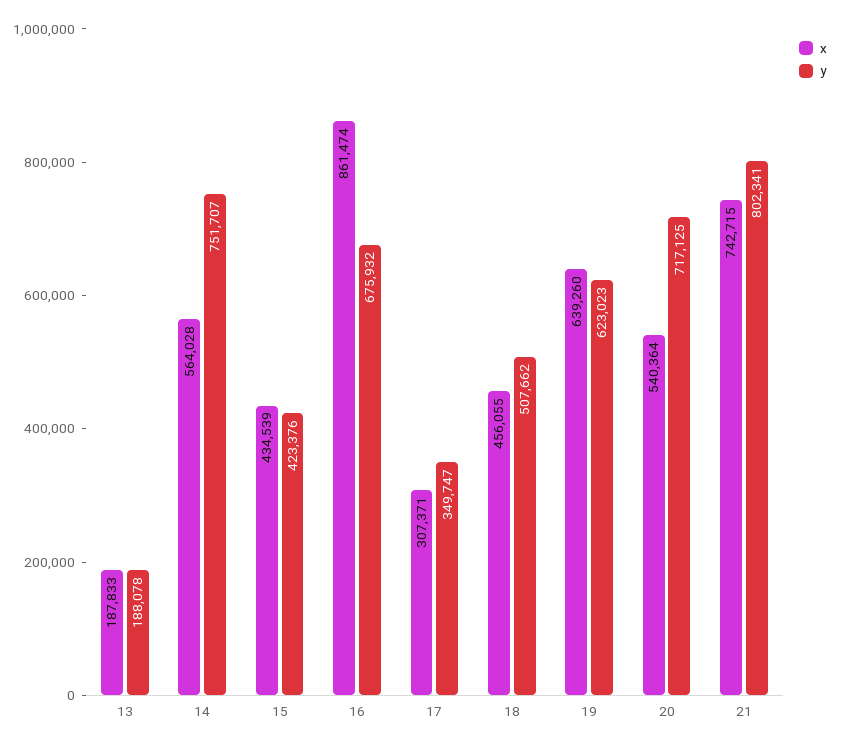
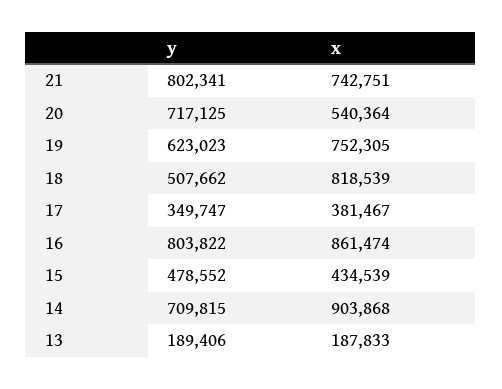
  {
    "x": {
      "13": 187833,
-     "14": 564028,
+     "14": 903868,
      "15": 434539,
      "16": 861474,
-     "17": 307371,
+     "17": 381467,
-     "18": 456055,
+     "18": 818539,
-     "19": 639260,
+     "19": 752305,
      "20": 540364,
-     "21": 742715
+     "21": 742751
    },
    "y": {
-     "13": 188078,
+     "13": 189406,
-     "14": 751707,
+     "14": 709815,
-     "15": 423376,
+     "15": 478552,
-     "16": 675932,
+     "16": 803822,
      "17": 349747,
      "18": 507662,
      "19": 623023,
      "20": 717125,
      "21": 802341
    }
  }

